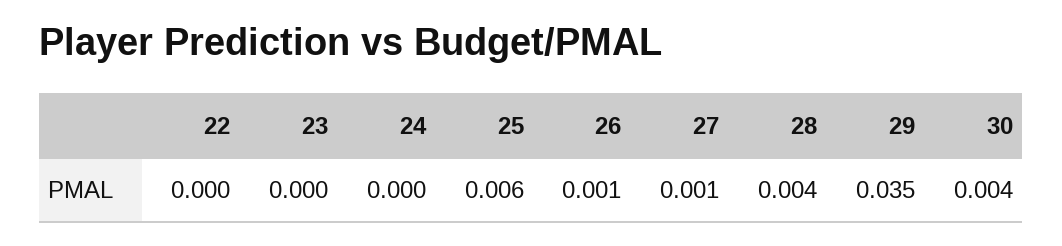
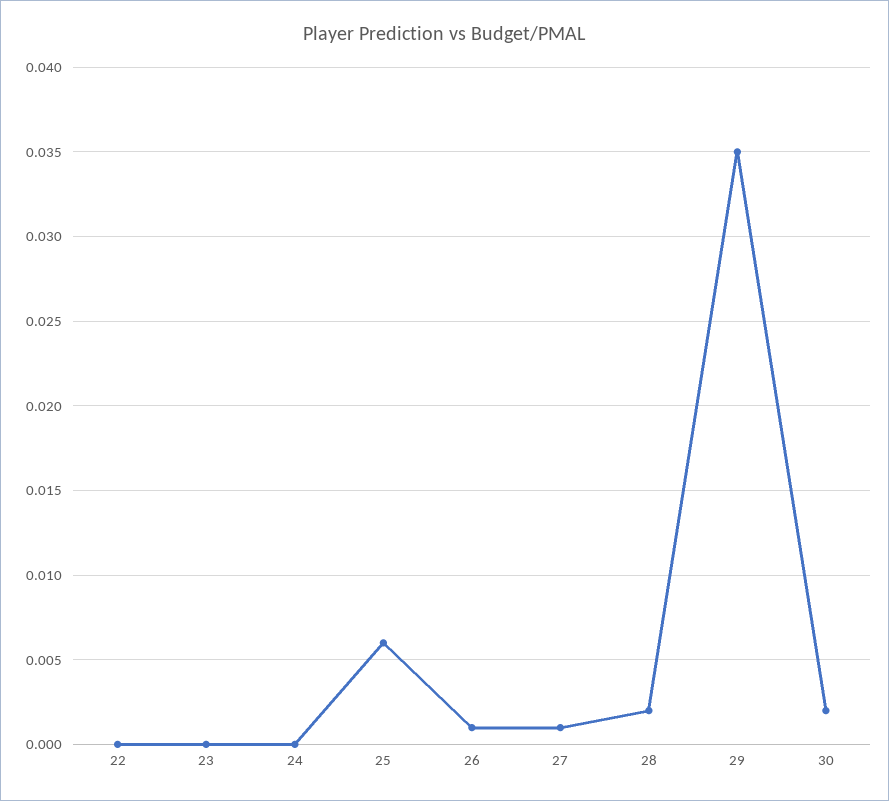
  {
    "22": 0,
    "23": 0,
    "24": 0,
    "25": 0.006,
    "26": 0.001,
    "27": 0.001,
-   "28": 0.004,
+   "28": 0.002,
    "29": 0.035,
-   "30": 0.004
+   "30": 0.002
  }

